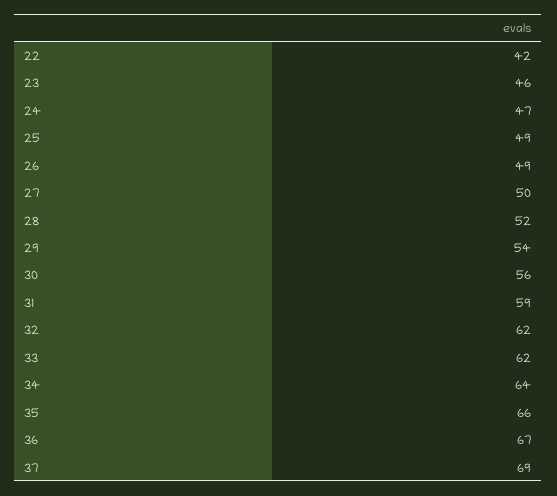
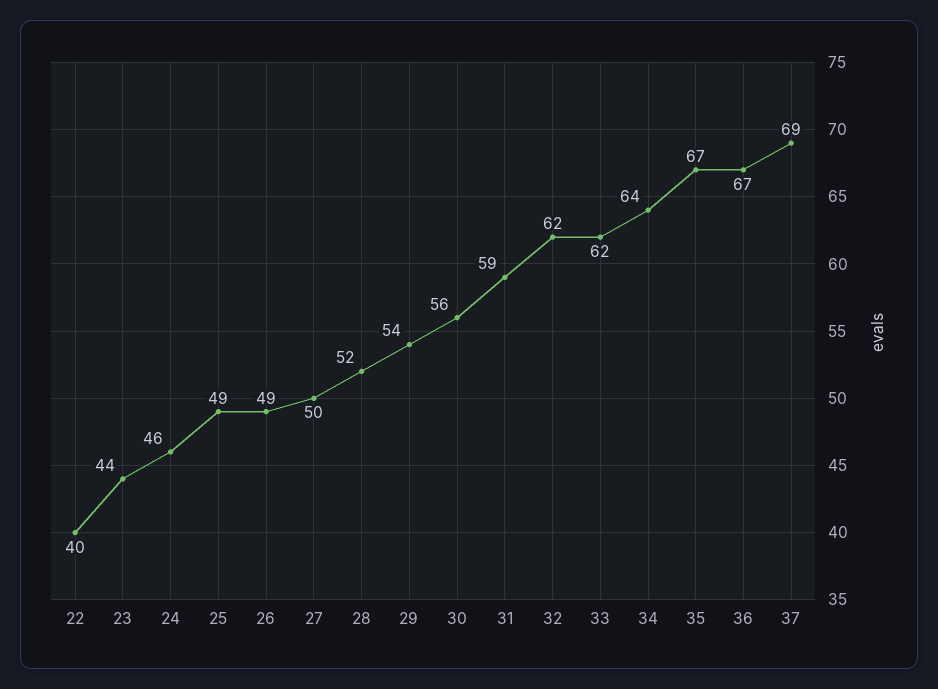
  {
-   "22": 42,
+   "22": 40,
-   "23": 46,
+   "23": 44,
-   "24": 47,
+   "24": 46,
    "25": 49,
    "26": 49,
    "27": 50,
    "28": 52,
    "29": 54,
    "30": 56,
    "31": 59,
    "32": 62,
    "33": 62,
    "34": 64,
-   "35": 66,
+   "35": 67,
    "36": 67,
    "37": 69
  }

